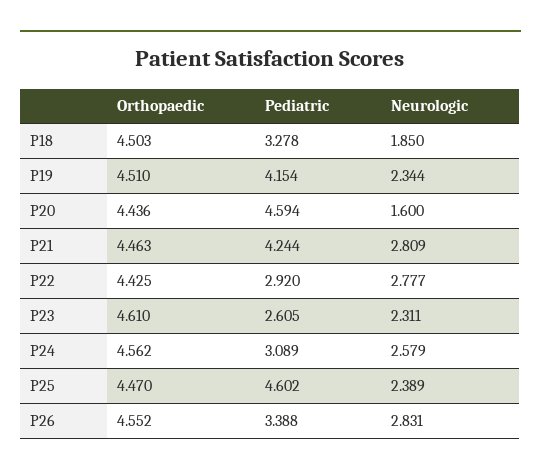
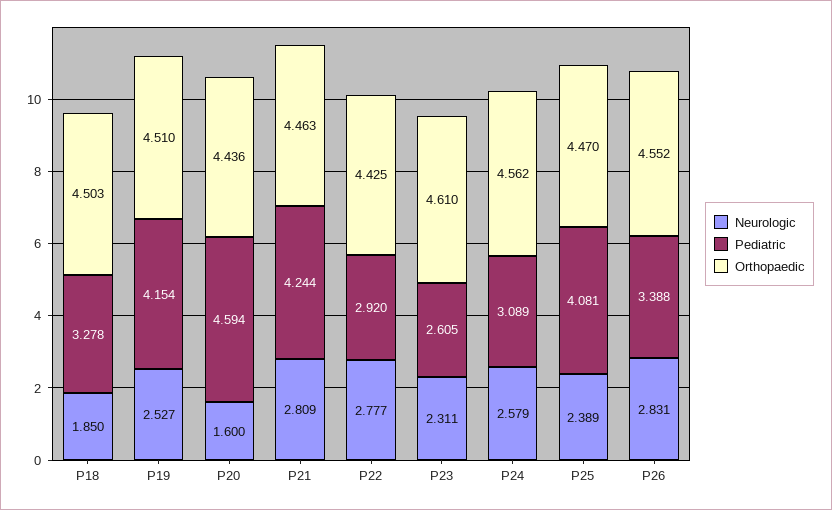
  {
    "Orthopaedic": {
      "P18": 4.503,
      "P19": 4.51,
      "P20": 4.436,
      "P21": 4.463,
      "P22": 4.425,
      "P23": 4.61,
      "P24": 4.562,
      "P25": 4.47,
      "P26": 4.552
    },
    "Pediatric": {
      "P18": 3.278,
      "P19": 4.154,
      "P20": 4.594,
      "P21": 4.244,
      "P22": 2.92,
      "P23": 2.605,
      "P24": 3.089,
-     "P25": 4.602,
+     "P25": 4.081,
      "P26": 3.388
    },
    "Neurologic": {
      "P18": 1.85,
-     "P19": 2.344,
+     "P19": 2.527,
      "P20": 1.6,
      "P21": 2.809,
      "P22": 2.777,
      "P23": 2.311,
      "P24": 2.579,
      "P25": 2.389,
      "P26": 2.831
    }
  }

